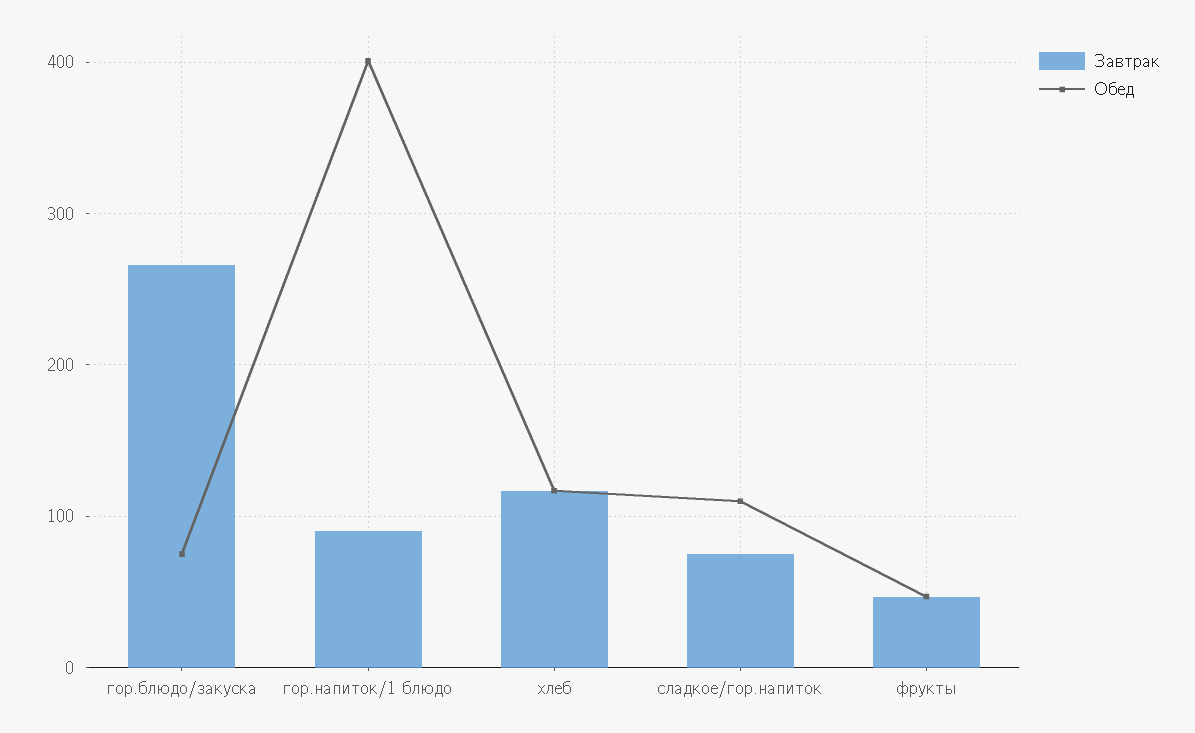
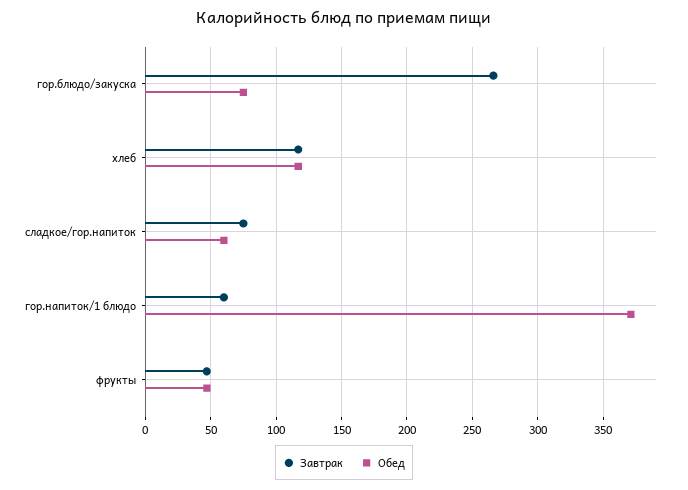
  {
    "Завтрак": {
      "гор.блюдо/закуска": 265,
-     "гор.напиток/1 блюдо": 90,
+     "гор.напиток/1 блюдо": 60,
      "хлеб": 115,
      "сладкое/гор.напиток": 75,
      "фрукты": 45
    },
    "Обед": {
      "гор.блюдо/закуска": 75,
-     "гор.напиток/1 блюдо": 400,
+     "гор.напиток/1 блюдо": 370,
      "хлеб": 115,
-     "сладкое/гор.напиток": 110,
+     "сладкое/гор.напиток": 60,
      "фрукты": 45
    }
  }

